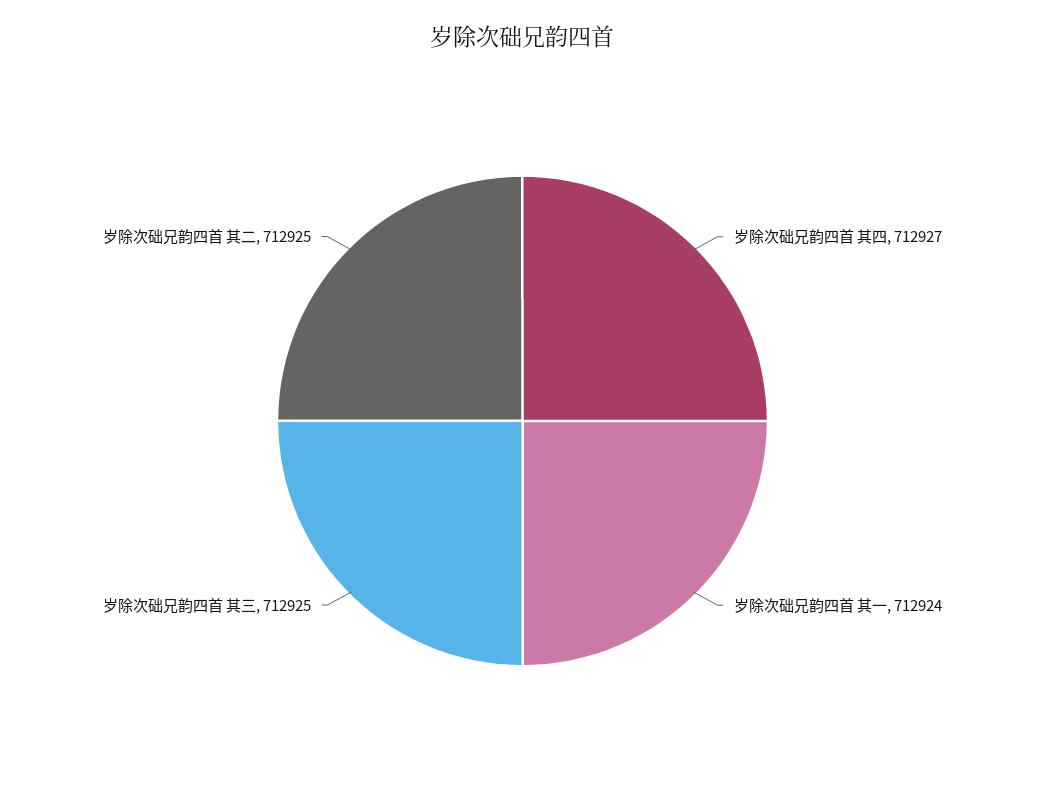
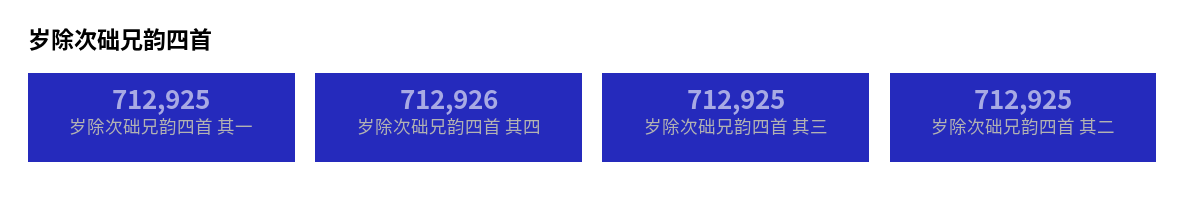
  {
-   "岁除次础兄韵四首 其四": 712927,
+   "岁除次础兄韵四首 其四": 712926,
-   "岁除次础兄韵四首 其一": 712924,
+   "岁除次础兄韵四首 其一": 712925,
    "岁除次础兄韵四首 其三": 712925,
    "岁除次础兄韵四首 其二": 712925
  }

